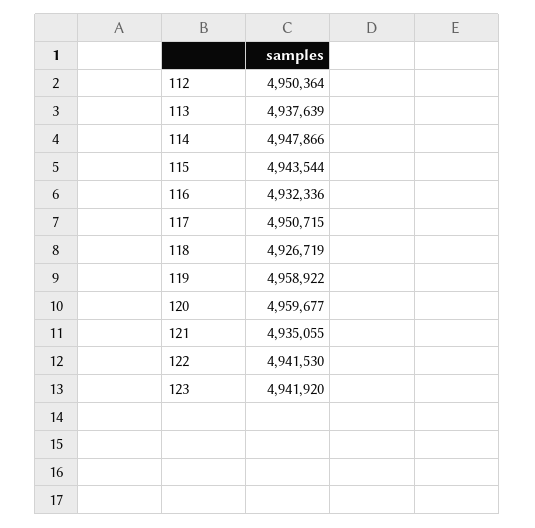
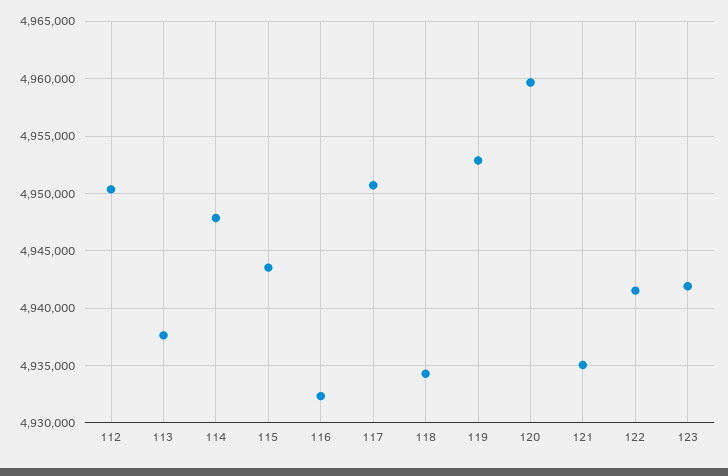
  {
    "112": 4950364,
    "113": 4937639,
    "114": 4947866,
    "115": 4943544,
    "116": 4932336,
    "117": 4950715,
-   "118": 4926719,
+   "118": 4934000,
-   "119": 4958922,
+   "119": 4953000,
    "120": 4959677,
    "121": 4935055,
    "122": 4941530,
    "123": 4941920
  }

